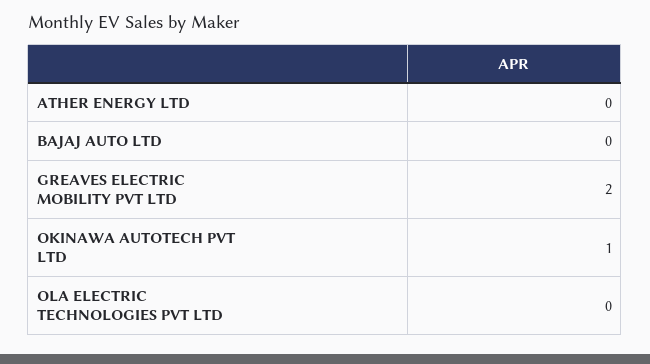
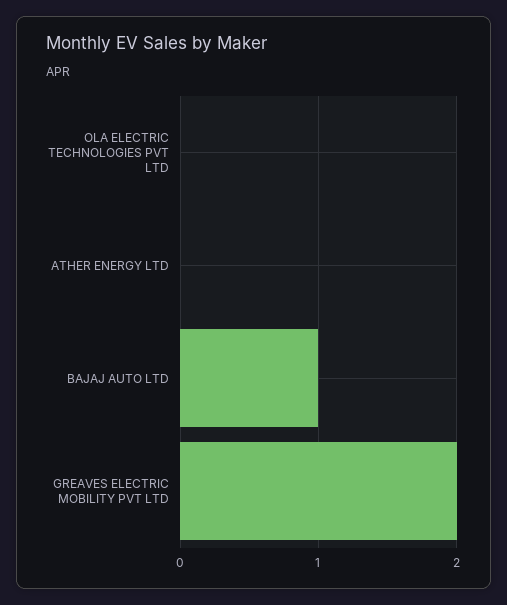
  {
    "ATHER ENERGY LTD": 0,
-   "BAJAJ AUTO LTD": 0,
+   "BAJAJ AUTO LTD": 1,
    "GREAVES ELECTRIC MOBILITY PVT LTD": 2,
-   "OKINAWA AUTOTECH PVT LTD": 1,
    "OLA ELECTRIC TECHNOLOGIES PVT LTD": 0
  }

